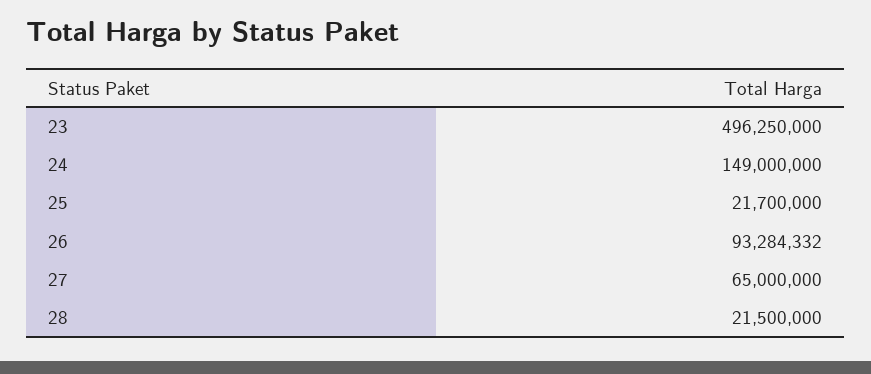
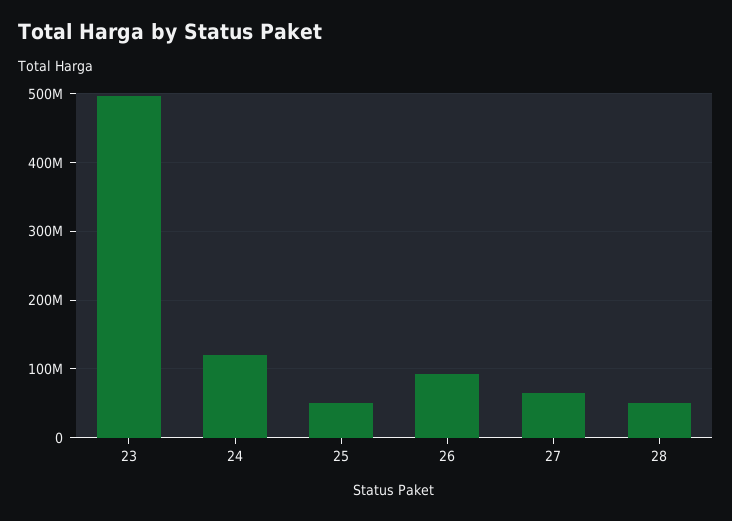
  {
    "23": 496250000,
-   "24": 149000000,
+   "24": 120000000,
-   "25": 21700000,
+   "25": 50000000,
    "26": 93284332,
    "27": 65000000,
-   "28": 21500000
+   "28": 50000000
  }

